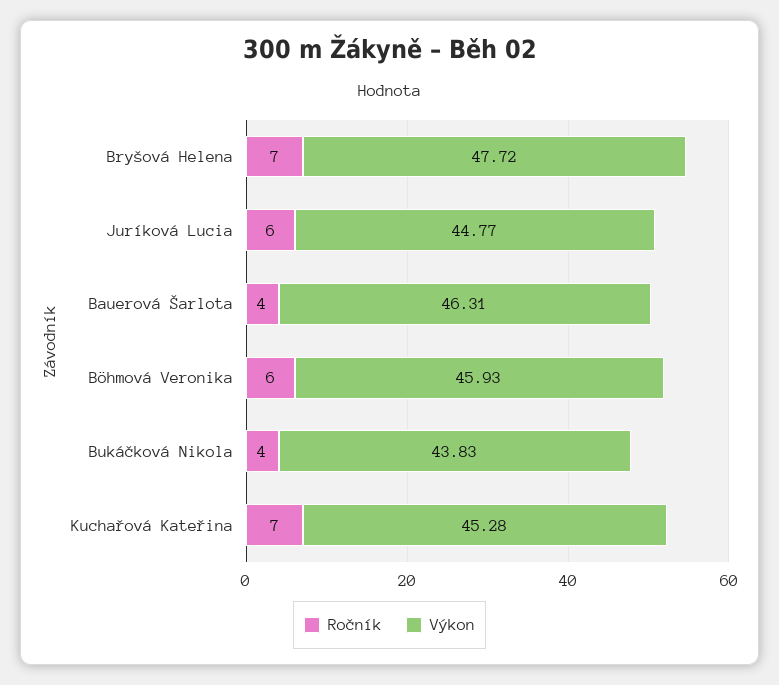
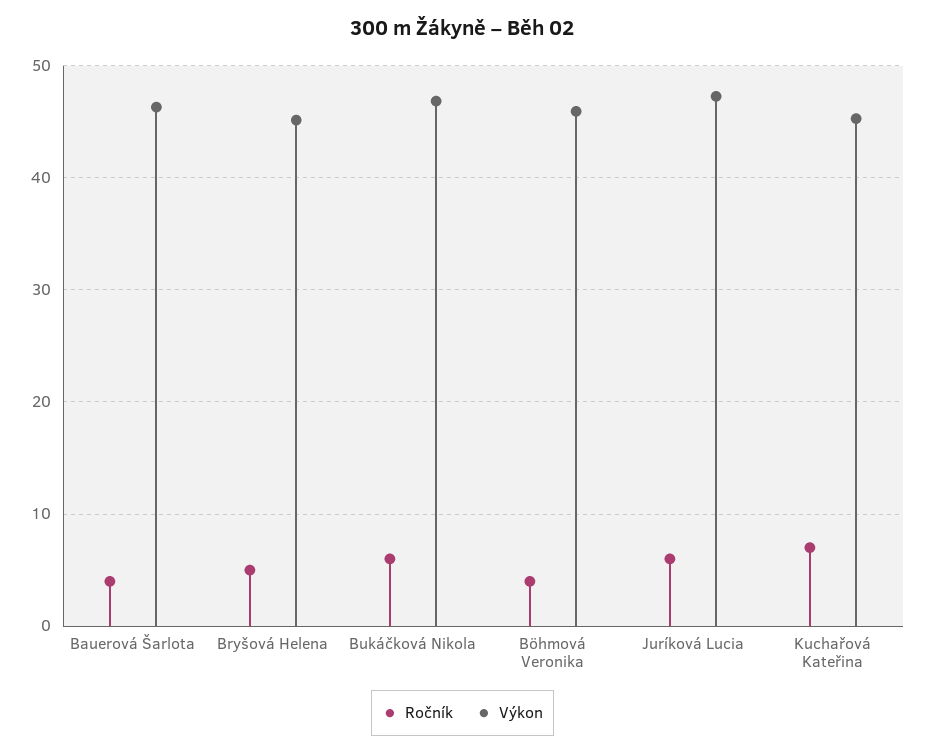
  {
    "Ročník": {
-     "Bryšová Helena": 7,
+     "Bryšová Helena": 5,
      "Juríková Lucia": 6,
      "Bauerová Šarlota": 4,
-     "Böhmová Veronika": 6,
+     "Böhmová Veronika": 4,
-     "Bukáčková Nikola": 4,
+     "Bukáčková Nikola": 6,
      "Kuchařová Kateřina": 7
    },
    "Výkon": {
-     "Bryšová Helena": 47.72,
+     "Bryšová Helena": 45,
-     "Juríková Lucia": 44.77,
+     "Juríková Lucia": 47,
      "Bauerová Šarlota": 46.31,
      "Böhmová Veronika": 45.93,
-     "Bukáčková Nikola": 43.83,
+     "Bukáčková Nikola": 47,
      "Kuchařová Kateřina": 45.28
    }
  }

